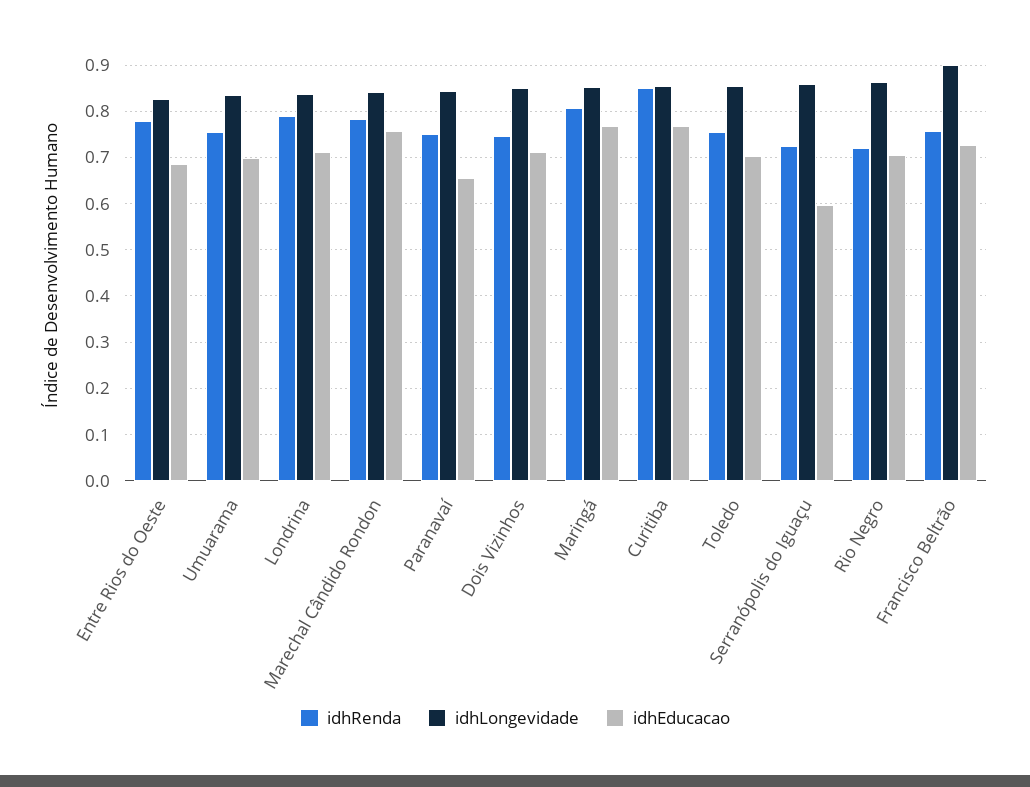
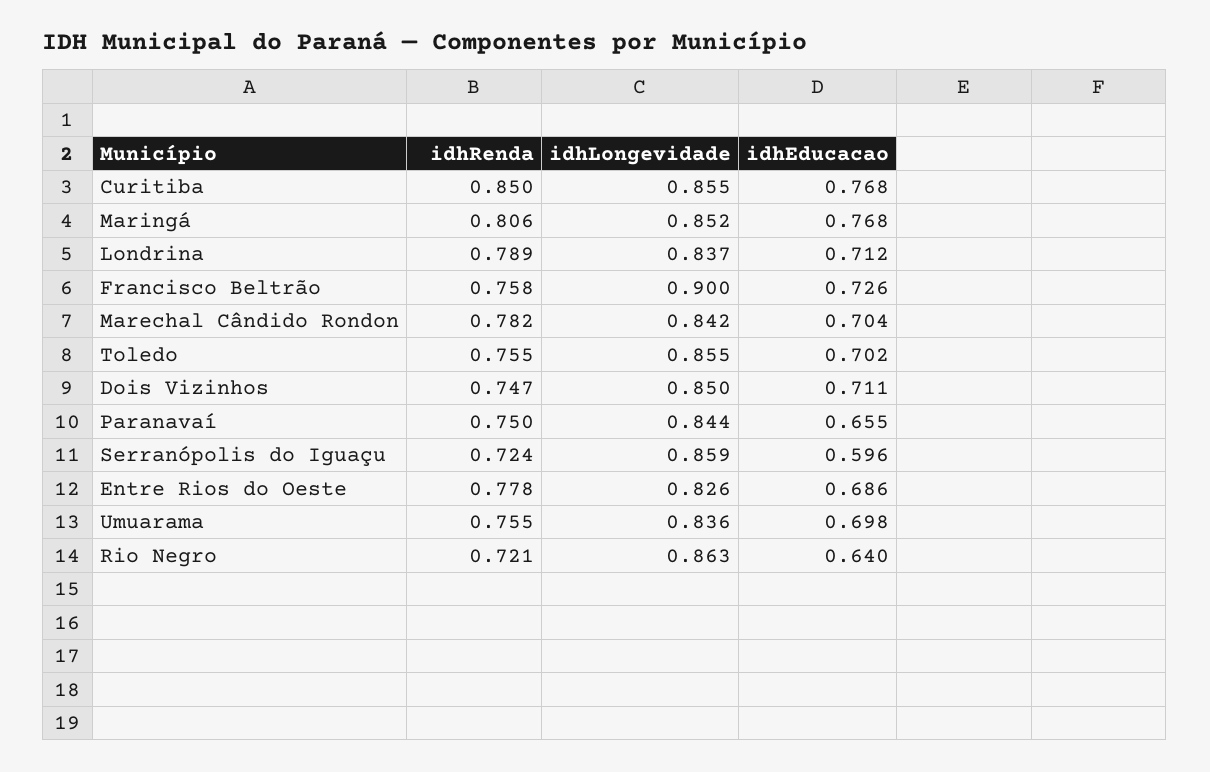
  {
    "idhRenda": {
      "Entre Rios do Oeste": 0.778,
      "Umuarama": 0.755,
      "Londrina": 0.789,
      "Marechal Cândido Rondon": 0.782,
      "Paranavaí": 0.75,
      "Dois Vizinhos": 0.747,
      "Maringá": 0.806,
      "Curitiba": 0.85,
      "Toledo": 0.755,
      "Serranópolis do Iguaçu": 0.724,
      "Rio Negro": 0.721,
      "Francisco Beltrão": 0.758
    },
    "idhLongevidade": {
      "Entre Rios do Oeste": 0.826,
      "Umuarama": 0.836,
      "Londrina": 0.837,
      "Marechal Cândido Rondon": 0.842,
      "Paranavaí": 0.844,
      "Dois Vizinhos": 0.85,
      "Maringá": 0.852,
      "Curitiba": 0.855,
      "Toledo": 0.855,
      "Serranópolis do Iguaçu": 0.859,
      "Rio Negro": 0.863,
      "Francisco Beltrão": 0.9
    },
    "idhEducacao": {
      "Entre Rios do Oeste": 0.686,
      "Umuarama": 0.698,
      "Londrina": 0.712,
-     "Marechal Cândido Rondon": 0.76,
+     "Marechal Cândido Rondon": 0.704,
      "Paranavaí": 0.655,
      "Dois Vizinhos": 0.711,
      "Maringá": 0.768,
      "Curitiba": 0.768,
      "Toledo": 0.702,
      "Serranópolis do Iguaçu": 0.596,
-     "Rio Negro": 0.7,
+     "Rio Negro": 0.64,
      "Francisco Beltrão": 0.726
    }
  }

